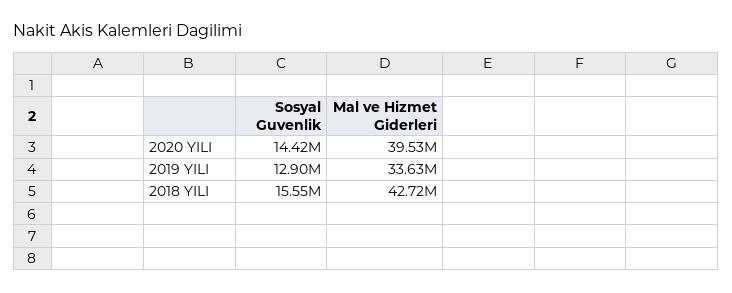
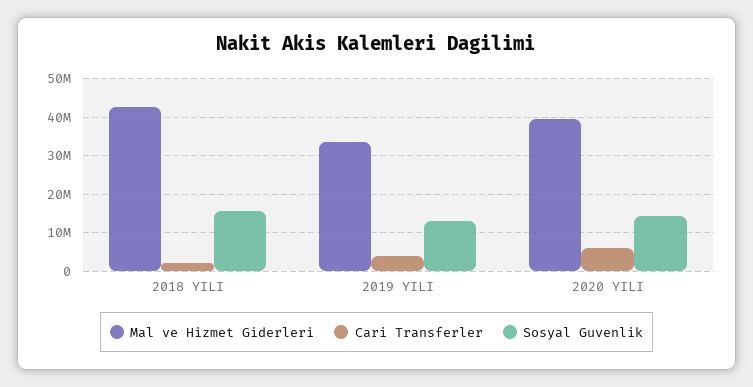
  {
    "Sosyal Guvenlik": {
      "2020 YILI": 14420000,
      "2019 YILI": 12900000,
      "2018 YILI": 15550000
    },
    "Mal ve Hizmet Giderleri": {
      "2020 YILI": 39530000,
      "2019 YILI": 33630000,
      "2018 YILI": 42720000
-   }
+   },
+   "Cari Transferler": {
+     "2018 YILI": 2000000,
+     "2019 YILI": 4000000,
+     "2020 YILI": 6000000
+   }
  }

